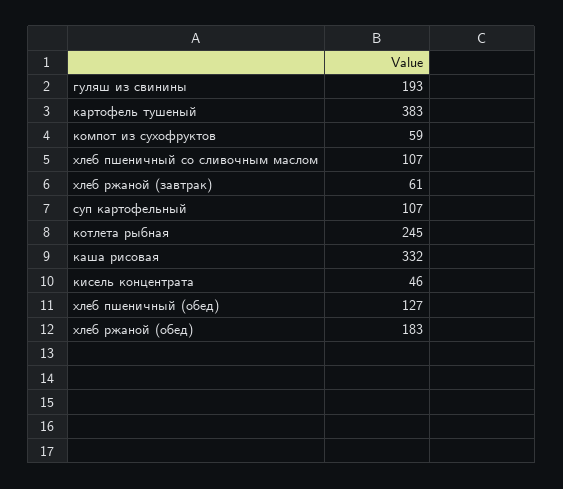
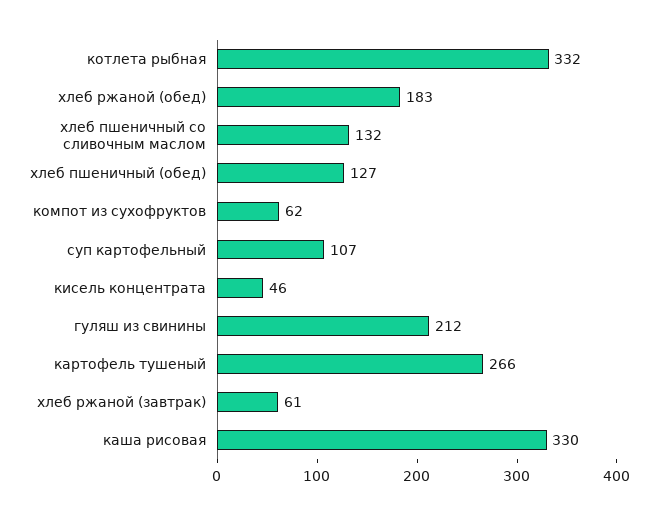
  {
-   "гуляш из свинины": 193,
+   "гуляш из свинины": 212,
-   "картофель тушеный": 383,
+   "картофель тушеный": 266,
-   "компот из сухофруктов": 59,
+   "компот из сухофруктов": 62,
-   "хлеб пшеничный со сливочным маслом": 107,
+   "хлеб пшеничный со сливочным маслом": 132,
    "хлеб ржаной (завтрак)": 61,
    "суп картофельный": 107,
-   "котлета рыбная": 245,
+   "котлета рыбная": 332,
-   "каша рисовая": 332,
+   "каша рисовая": 330,
    "кисель концентрата": 46,
    "хлеб пшеничный (обед)": 127,
    "хлеб ржаной (обед)": 183
  }

